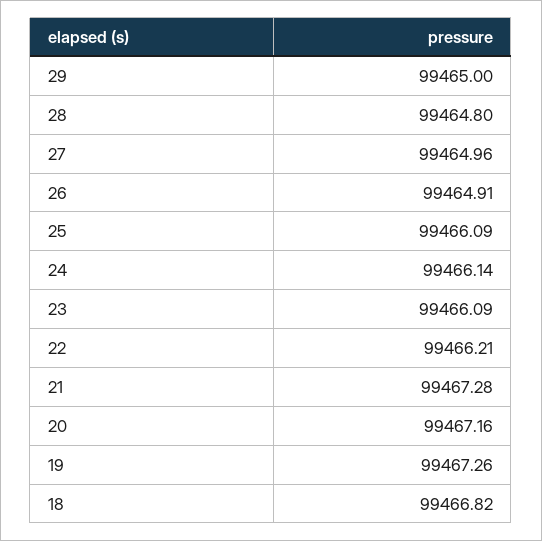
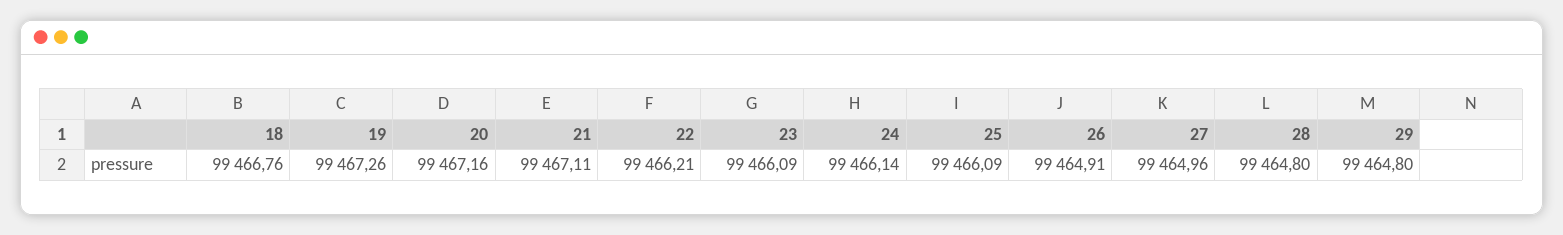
  {
-   "29": 99465,
+   "29": 99464.8,
    "28": 99464.8,
    "27": 99464.96,
    "26": 99464.91,
    "25": 99466.09,
    "24": 99466.14,
    "23": 99466.09,
    "22": 99466.21,
-   "21": 99467.28,
+   "21": 99467.11,
    "20": 99467.16,
    "19": 99467.26,
-   "18": 99466.82
+   "18": 99466.76
  }

